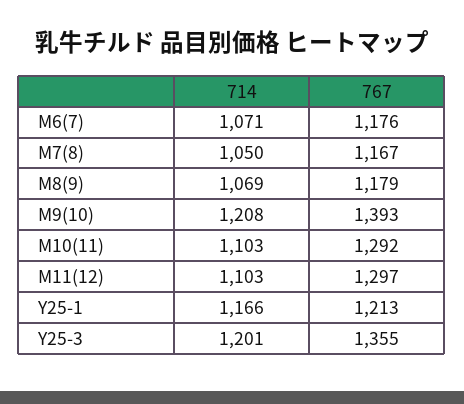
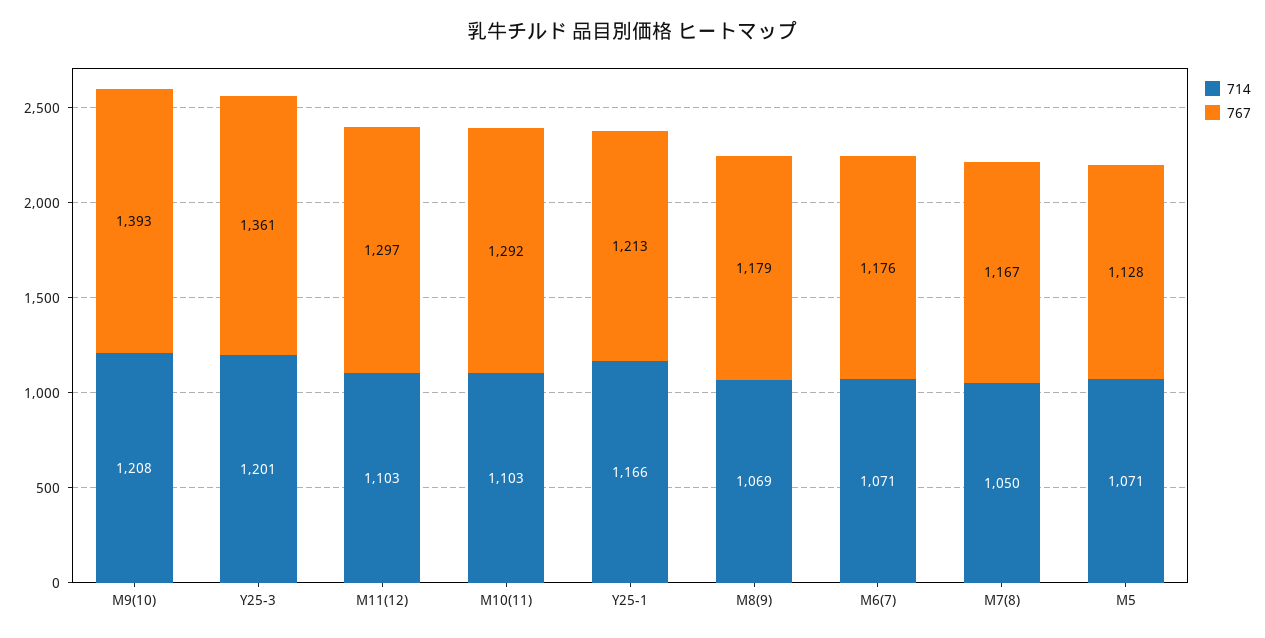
  {
    "714": {
      "M6(7)": 1071,
      "M7(8)": 1050,
      "M8(9)": 1069,
      "M9(10)": 1208,
      "M10(11)": 1103,
      "M11(12)": 1103,
      "Y25-1": 1166,
-     "Y25-3": 1201
+     "Y25-3": 1201,
+     "M5": 1071
    },
    "767": {
      "M6(7)": 1176,
      "M7(8)": 1167,
      "M8(9)": 1179,
      "M9(10)": 1393,
      "M10(11)": 1292,
      "M11(12)": 1297,
      "Y25-1": 1213,
-     "Y25-3": 1355
+     "Y25-3": 1361,
+     "M5": 1128
    }
  }

